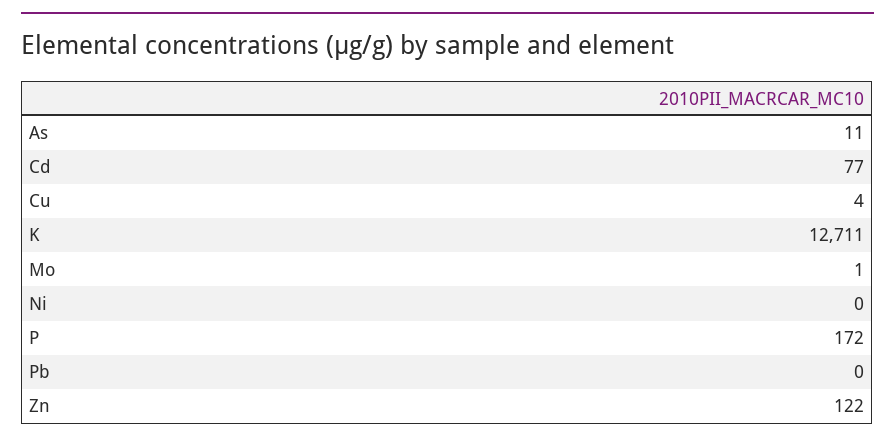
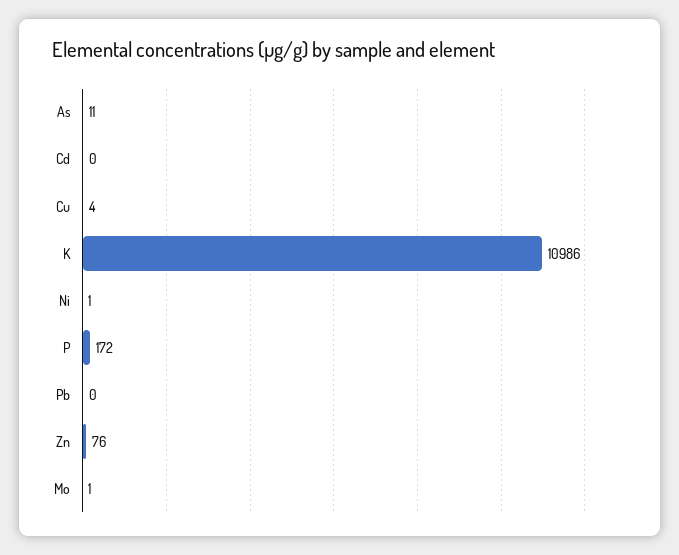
  {
    "As": 11,
-   "Cd": 77,
+   "Cd": 0,
    "Cu": 4,
-   "K": 12711,
+   "K": 10986,
    "Mo": 1,
-   "Ni": 0,
+   "Ni": 1,
    "P": 172,
    "Pb": 0,
-   "Zn": 122
+   "Zn": 76
  }

